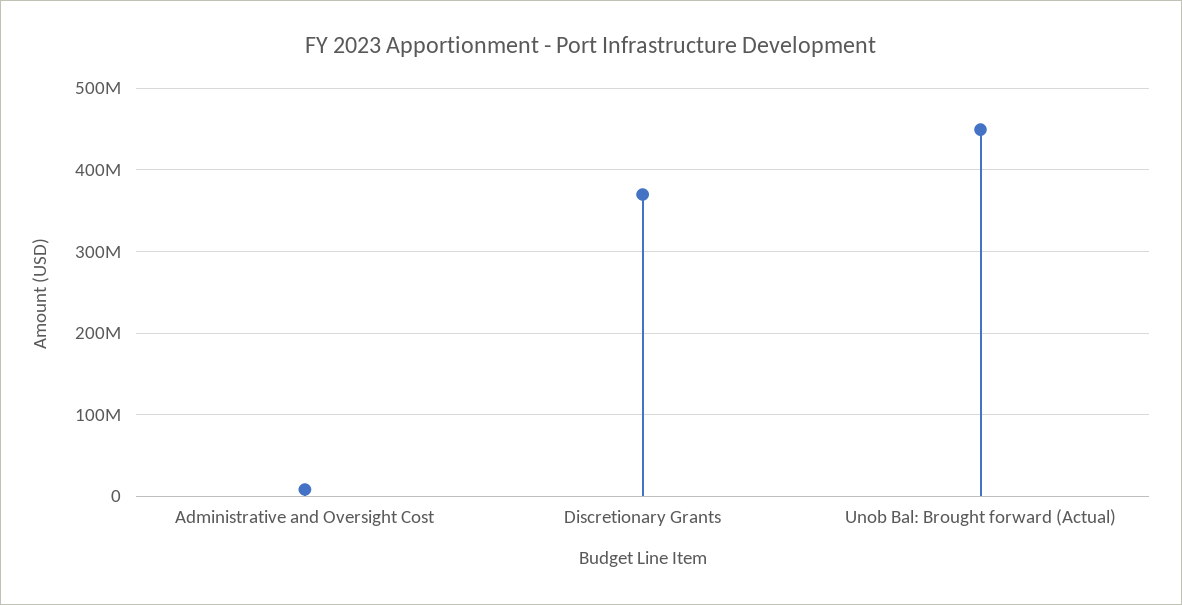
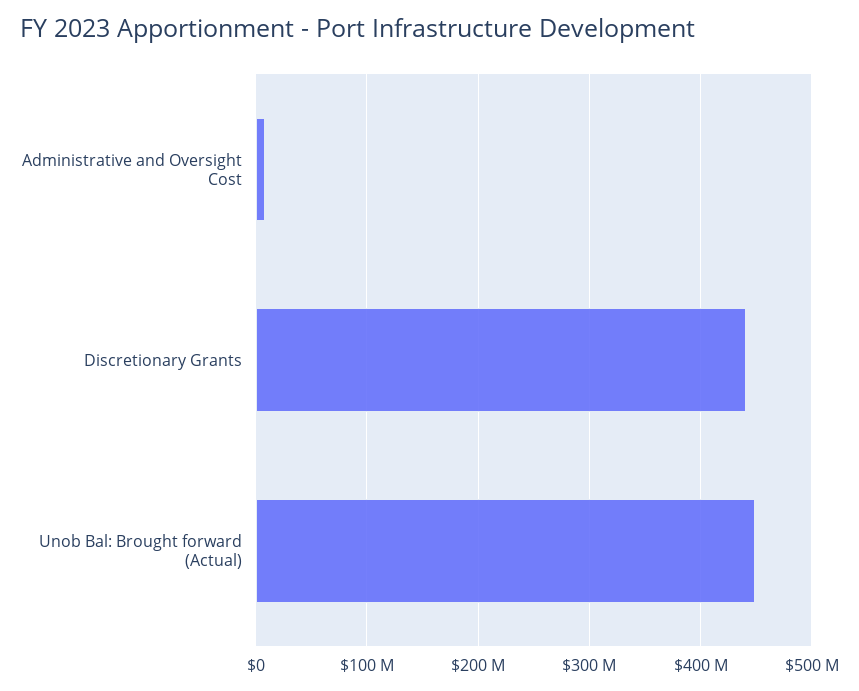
  {
    "Administrative and Oversight Cost": 10000000,
-   "Discretionary Grants": 370000000,
+   "Discretionary Grants": 440000000,
    "Unob Bal: Brought forward (Actual)": 450000000
  }

